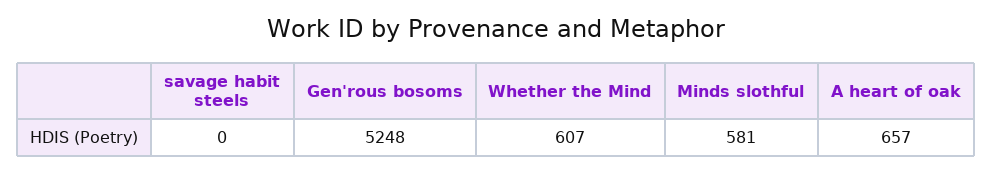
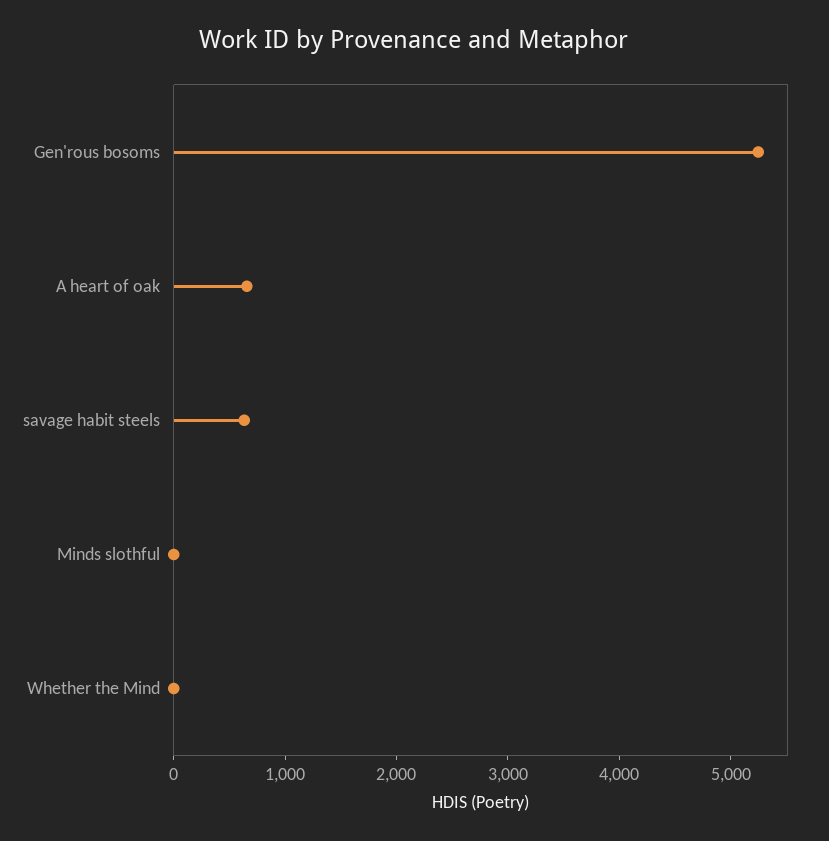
  {
-   "savage habit steels": 0,
+   "savage habit steels": 600,
    "Gen'rous bosoms": 5248,
-   "Whether the Mind": 607,
+   "Whether the Mind": 0,
-   "Minds slothful": 581,
+   "Minds slothful": 0,
    "A heart of oak": 657
  }

